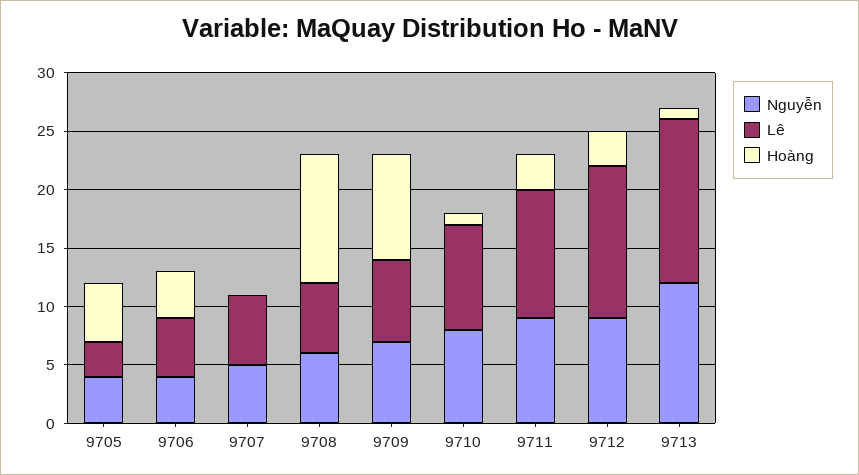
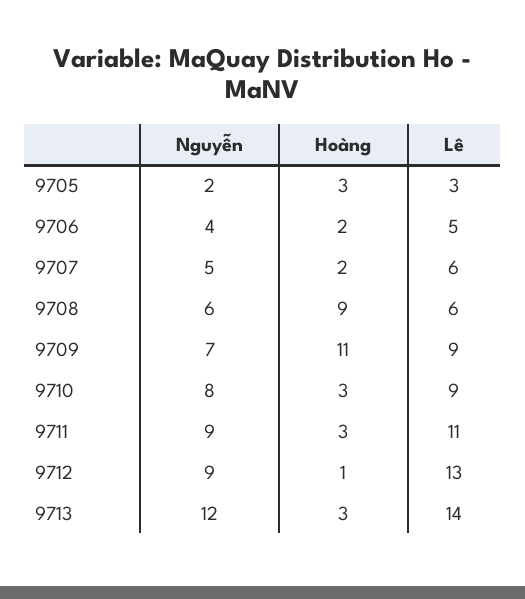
  {
    "Nguyễn": {
-     "9705": 4,
+     "9705": 2,
      "9706": 4,
      "9707": 5,
      "9708": 6,
      "9709": 7,
      "9710": 8,
      "9711": 9,
      "9712": 9,
      "9713": 12
    },
    "Lê": {
      "9705": 3,
      "9706": 5,
      "9707": 6,
      "9708": 6,
-     "9709": 7,
+     "9709": 9,
      "9710": 9,
      "9711": 11,
      "9712": 13,
      "9713": 14
    },
    "Hoàng": {
-     "9705": 5,
+     "9705": 3,
-     "9706": 4,
+     "9706": 2,
-     "9707": 0,
+     "9707": 2,
-     "9708": 11,
+     "9708": 9,
-     "9709": 9,
+     "9709": 11,
-     "9710": 1,
+     "9710": 3,
      "9711": 3,
-     "9712": 3,
+     "9712": 1,
-     "9713": 1
+     "9713": 3
    }
  }

